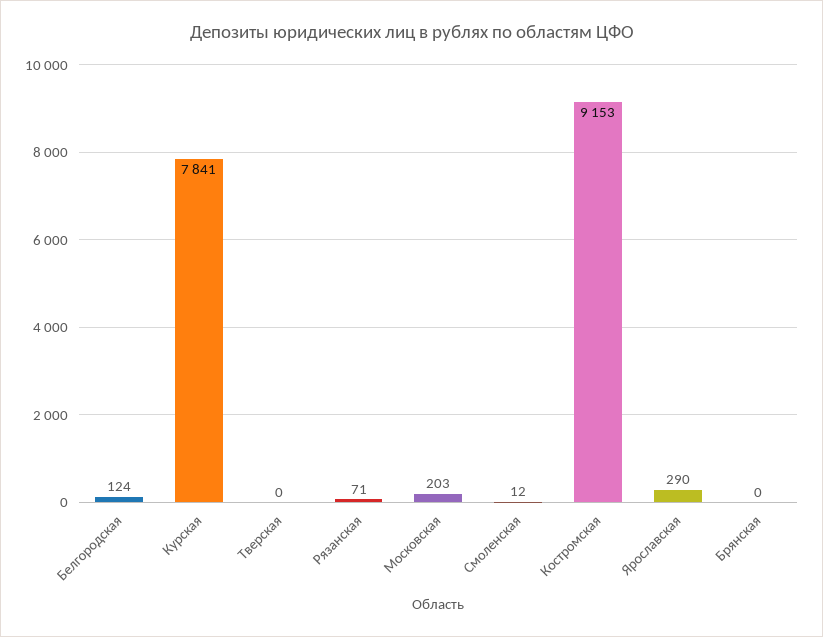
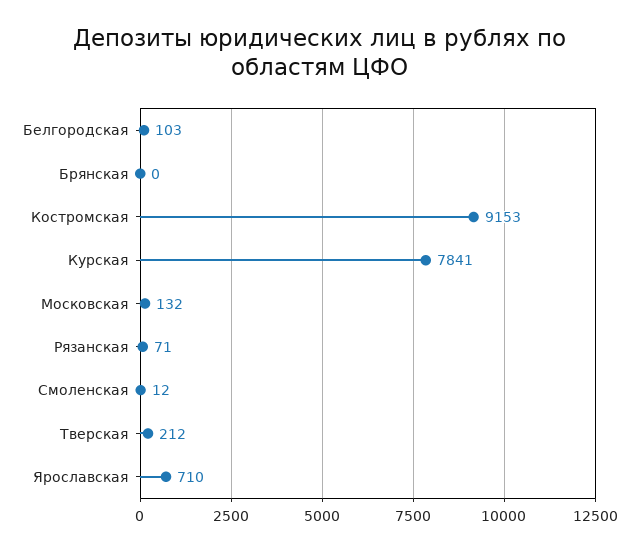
  {
-   "Белгородская": 124,
+   "Белгородская": 103,
    "Курская": 7841,
-   "Тверская": 0,
+   "Тверская": 212,
    "Рязанская": 71,
-   "Московская": 203,
+   "Московская": 132,
    "Смоленская": 12,
    "Костромская": 9153,
-   "Ярославская": 290,
+   "Ярославская": 710,
    "Брянская": 0
  }

